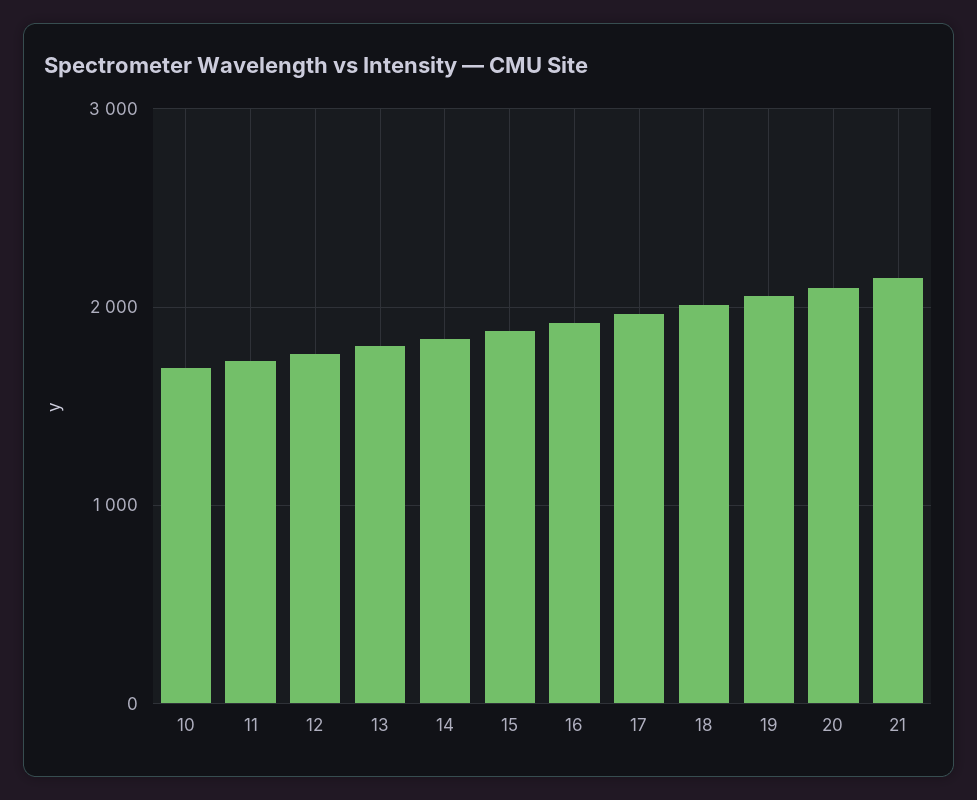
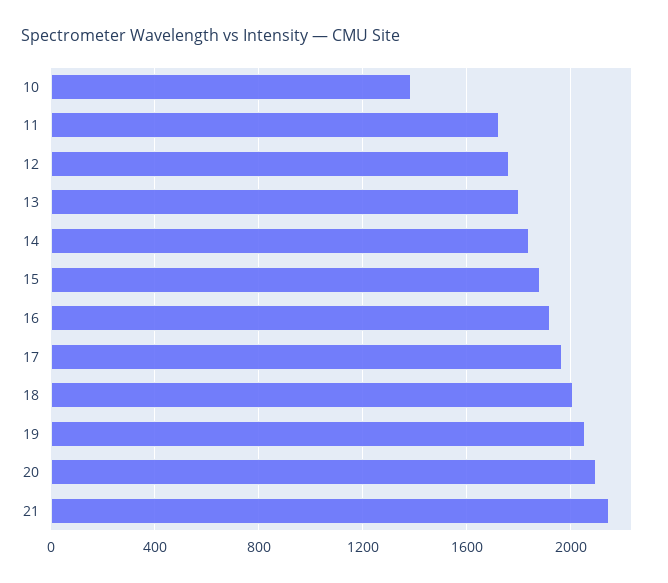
  {
-   "10": 1700,
+   "10": 1400,
    "11": 1750,
    "12": 1750,
    "13": 1800,
    "14": 1850,
    "15": 1900,
    "16": 1900,
    "17": 1950,
    "18": 2000,
    "19": 2050,
    "20": 2100,
    "21": 2150
  }

